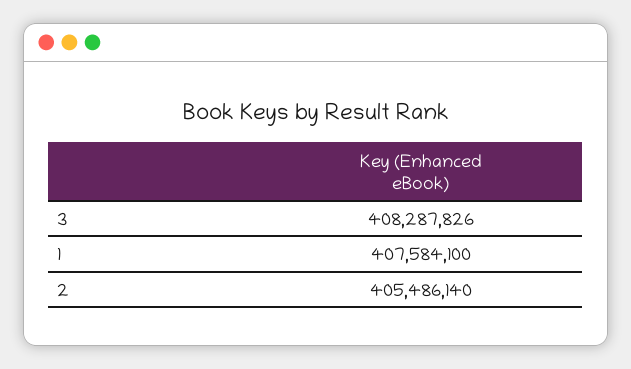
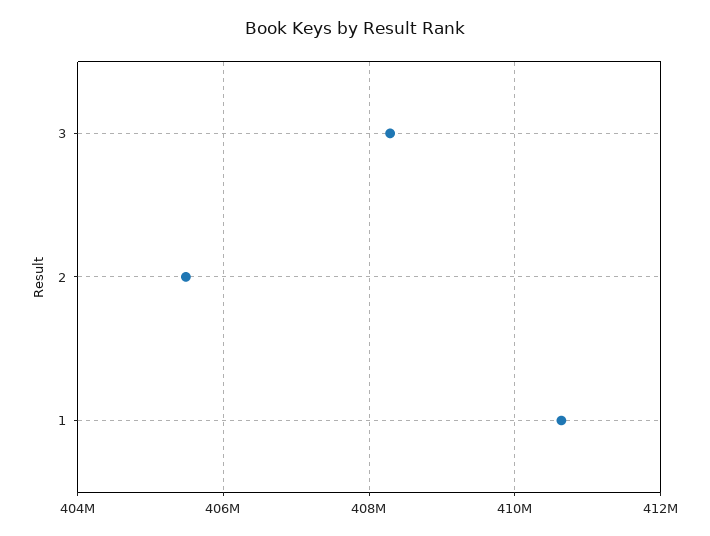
  {
    "3": 408287826,
-   "1": 407584100,
+   "1": 410600000,
    "2": 405486140
  }

